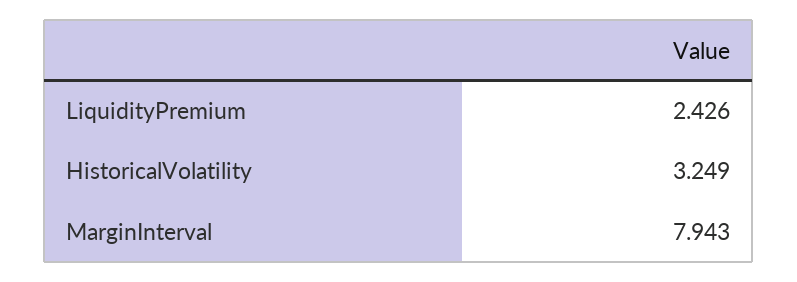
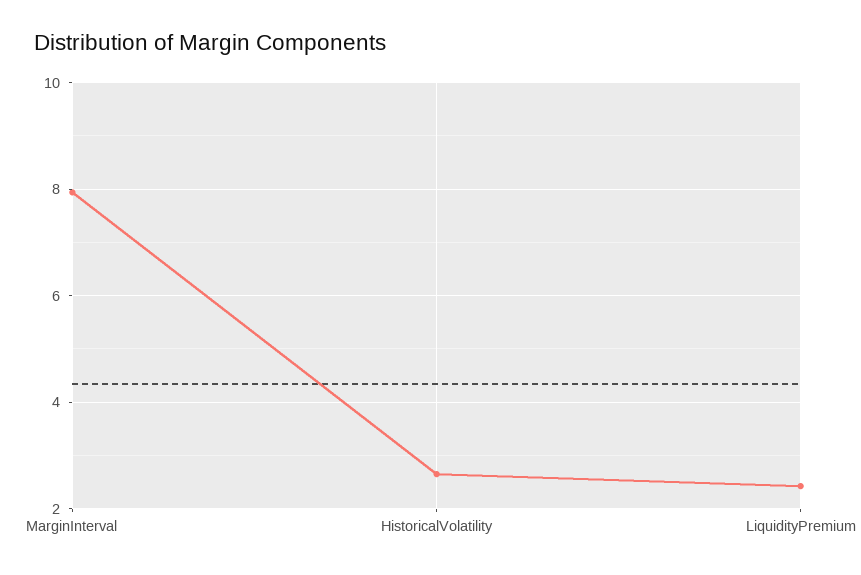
  {
    "LiquidityPremium": 2.426,
-   "HistoricalVolatility": 3.249,
+   "HistoricalVolatility": 2.6,
    "MarginInterval": 7.943
  }

